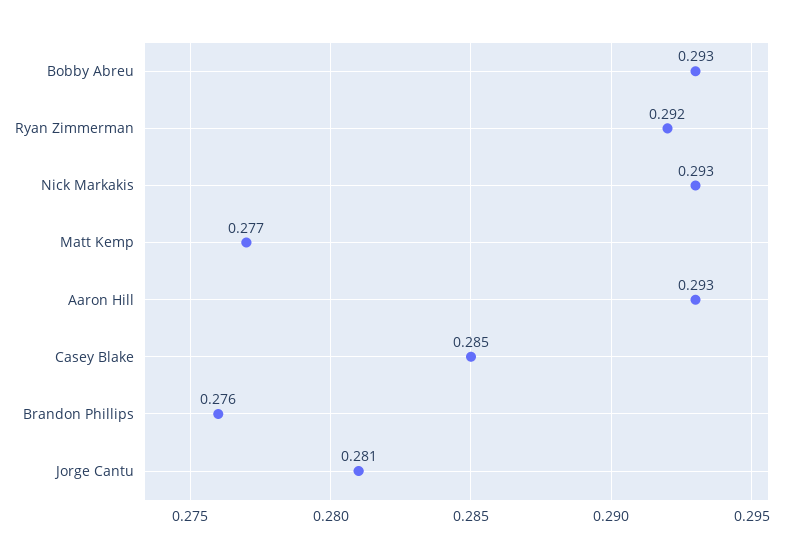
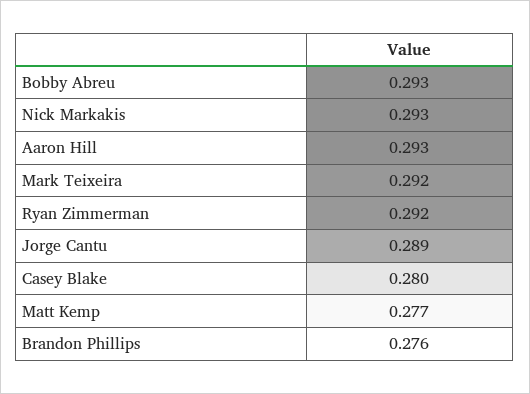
  {
    "Bobby Abreu": 0.293,
    "Ryan Zimmerman": 0.292,
    "Nick Markakis": 0.293,
    "Matt Kemp": 0.277,
    "Aaron Hill": 0.293,
-   "Casey Blake": 0.285,
+   "Casey Blake": 0.28,
    "Brandon Phillips": 0.276,
-   "Jorge Cantu": 0.281
+   "Jorge Cantu": 0.289,
+   "Mark Teixeira": 0.292
  }

